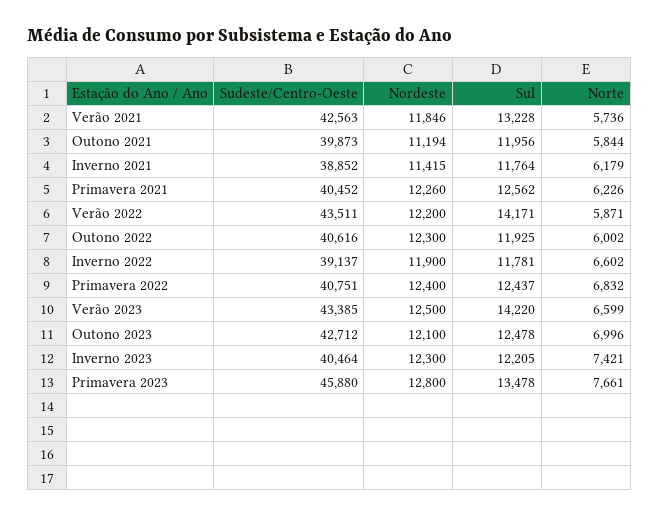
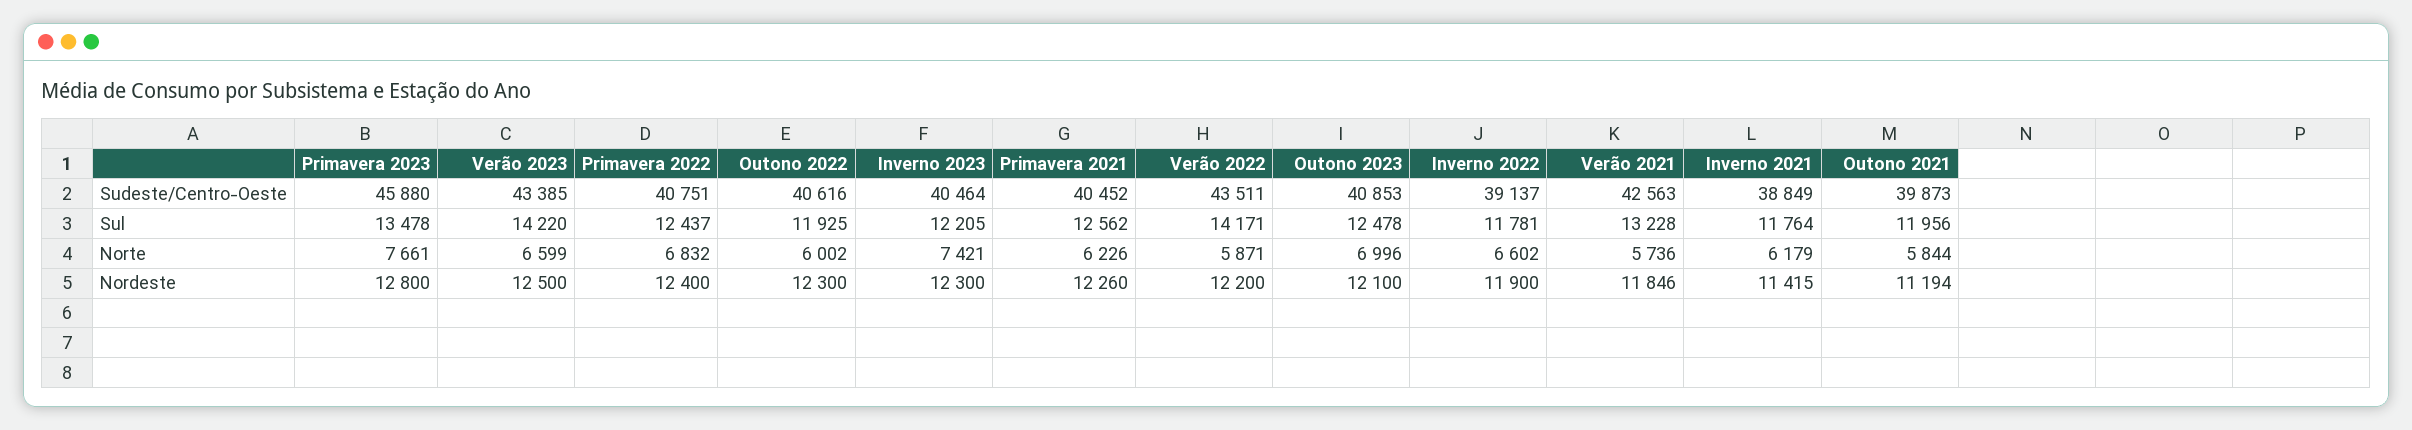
  {
    "Sudeste/Centro-Oeste": {
      "Verão 2021": 42563,
      "Outono 2021": 39873,
-     "Inverno 2021": 38852,
+     "Inverno 2021": 38849,
      "Primavera 2021": 40452,
      "Verão 2022": 43511,
      "Outono 2022": 40616,
      "Inverno 2022": 39137,
      "Primavera 2022": 40751,
      "Verão 2023": 43385,
-     "Outono 2023": 42712,
+     "Outono 2023": 40853,
      "Inverno 2023": 40464,
      "Primavera 2023": 45880
    },
    "Nordeste": {
      "Verão 2021": 11846,
      "Outono 2021": 11194,
      "Inverno 2021": 11415,
      "Primavera 2021": 12260,
      "Verão 2022": 12200,
      "Outono 2022": 12300,
      "Inverno 2022": 11900,
      "Primavera 2022": 12400,
      "Verão 2023": 12500,
      "Outono 2023": 12100,
      "Inverno 2023": 12300,
      "Primavera 2023": 12800
    },
    "Sul": {
      "Verão 2021": 13228,
      "Outono 2021": 11956,
      "Inverno 2021": 11764,
      "Primavera 2021": 12562,
      "Verão 2022": 14171,
      "Outono 2022": 11925,
      "Inverno 2022": 11781,
      "Primavera 2022": 12437,
      "Verão 2023": 14220,
      "Outono 2023": 12478,
      "Inverno 2023": 12205,
      "Primavera 2023": 13478
    },
    "Norte": {
      "Verão 2021": 5736,
      "Outono 2021": 5844,
      "Inverno 2021": 6179,
      "Primavera 2021": 6226,
      "Verão 2022": 5871,
      "Outono 2022": 6002,
      "Inverno 2022": 6602,
      "Primavera 2022": 6832,
      "Verão 2023": 6599,
      "Outono 2023": 6996,
      "Inverno 2023": 7421,
      "Primavera 2023": 7661
    }
  }

